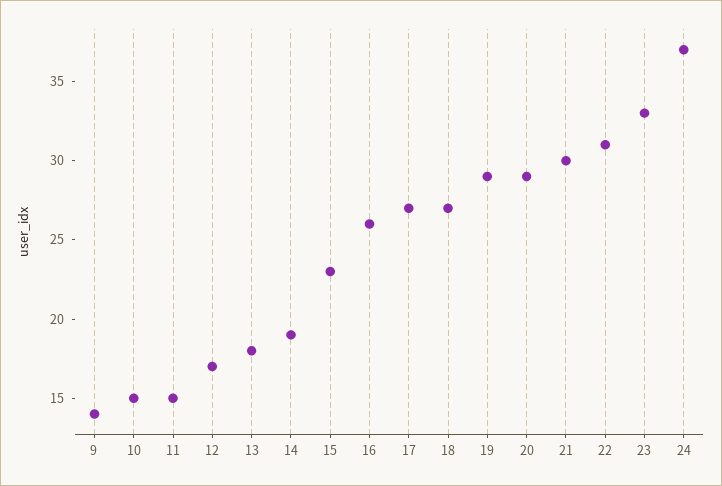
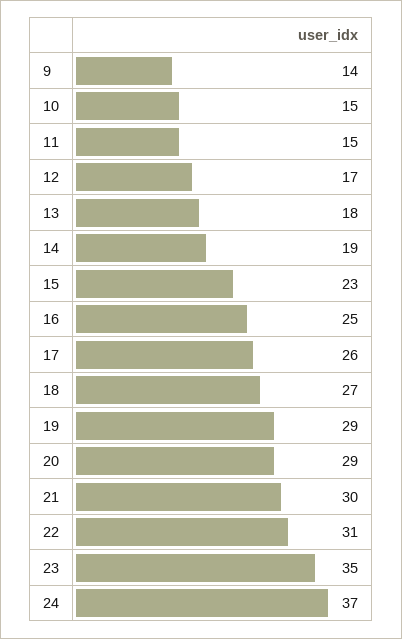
  {
    "9": 14,
    "10": 15,
    "11": 15,
    "12": 17,
    "13": 18,
    "14": 19,
    "15": 23,
-   "16": 26,
+   "16": 25,
-   "17": 27,
+   "17": 26,
    "18": 27,
    "19": 29,
    "20": 29,
    "21": 30,
    "22": 31,
-   "23": 33,
+   "23": 35,
    "24": 37
  }

